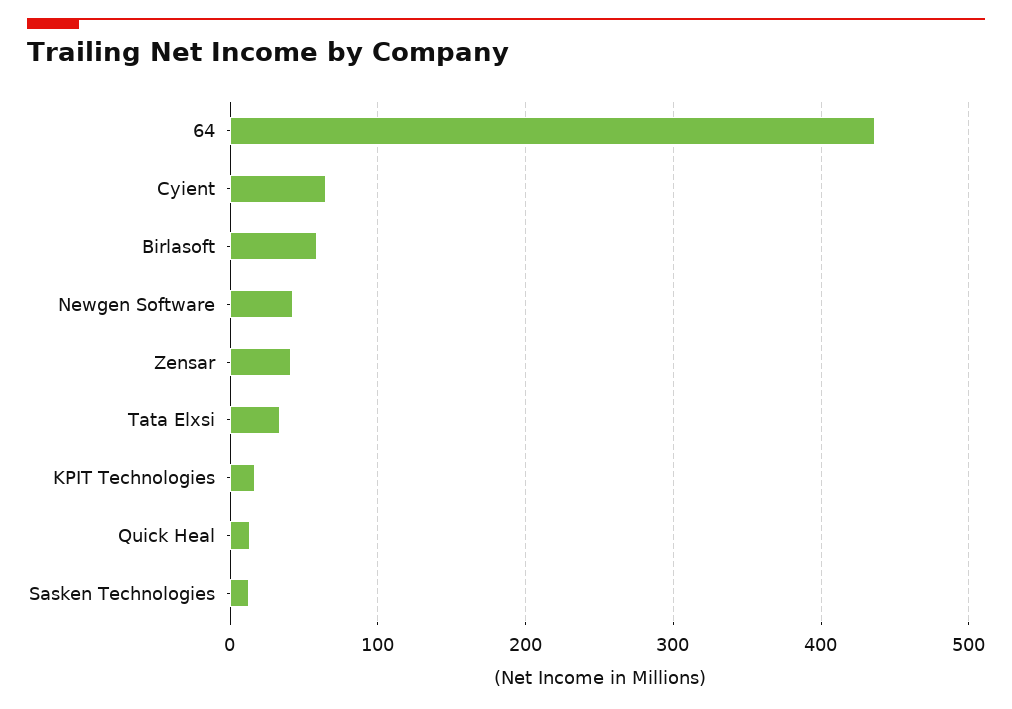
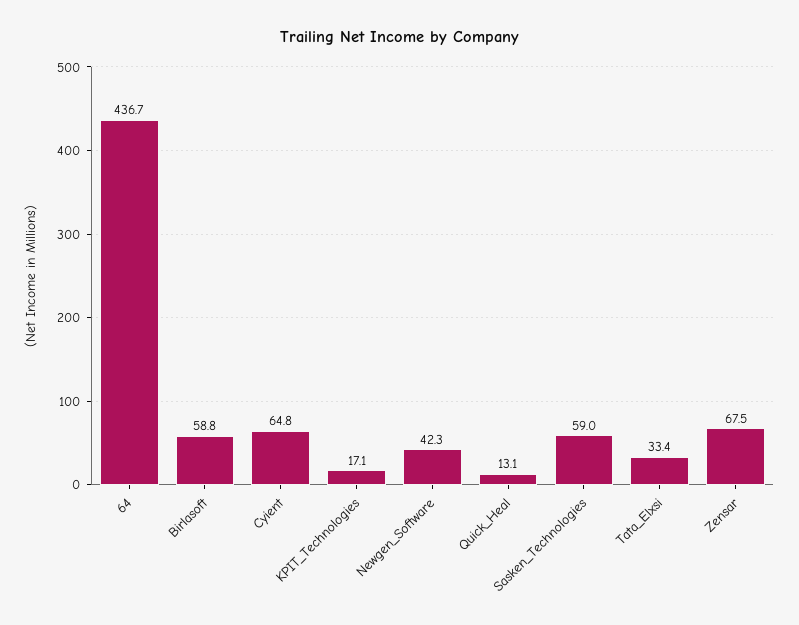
  {
    "64": 436.7,
    "Cyient": 64.8,
    "Birlasoft": 58.8,
    "Newgen Software": 42.3,
-   "Zensar": 40,
+   "Zensar": 67.5,
    "Tata Elxsi": 33.4,
    "KPIT Technologies": 17.1,
    "Quick Heal": 13.1,
-   "Sasken Technologies": 10
+   "Sasken Technologies": 59
  }

